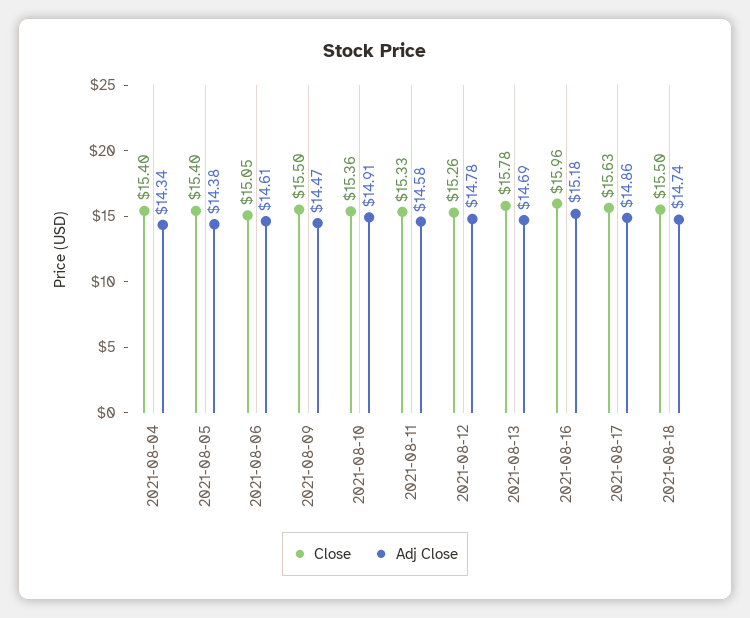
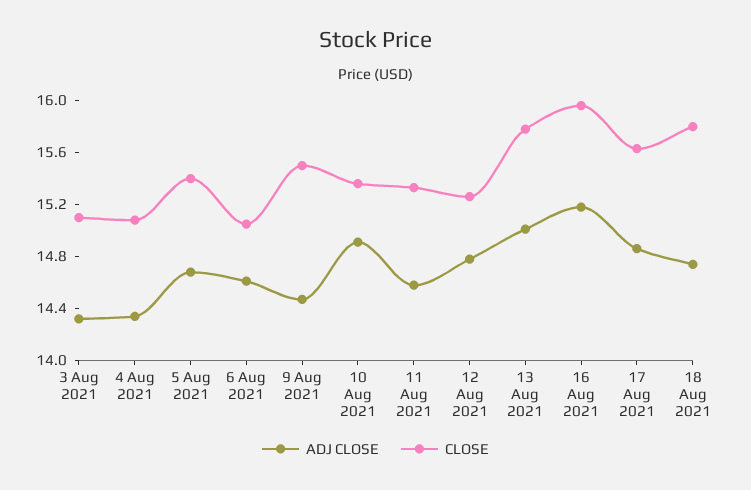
  {
    "Close": {
-     "2021-08-04": 15.4,
+     "2021-08-04": 15.1,
      "2021-08-05": 15.4,
      "2021-08-06": 15.05,
      "2021-08-09": 15.5,
      "2021-08-10": 15.36,
      "2021-08-11": 15.33,
      "2021-08-12": 15.26,
      "2021-08-13": 15.78,
      "2021-08-16": 15.96,
      "2021-08-17": 15.63,
-     "2021-08-18": 15.5
+     "2021-08-18": 15.8,
+     "3 Aug 2021": 15.1
    },
    "Adj Close": {
      "2021-08-04": 14.34,
-     "2021-08-05": 14.38,
+     "2021-08-05": 14.7,
      "2021-08-06": 14.61,
      "2021-08-09": 14.47,
      "2021-08-10": 14.91,
      "2021-08-11": 14.58,
      "2021-08-12": 14.78,
-     "2021-08-13": 14.69,
+     "2021-08-13": 15,
      "2021-08-16": 15.18,
      "2021-08-17": 14.86,
-     "2021-08-18": 14.74
+     "2021-08-18": 14.74,
+     "3 Aug 2021": 14.3
    }
  }

